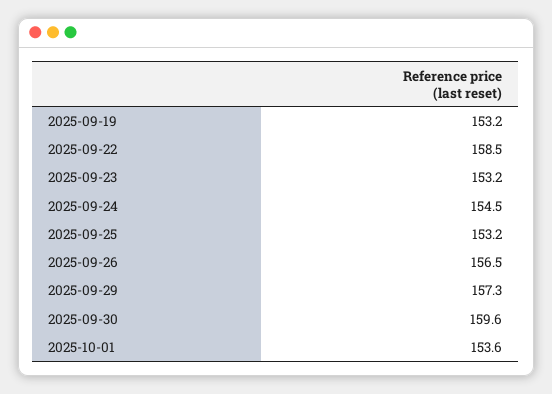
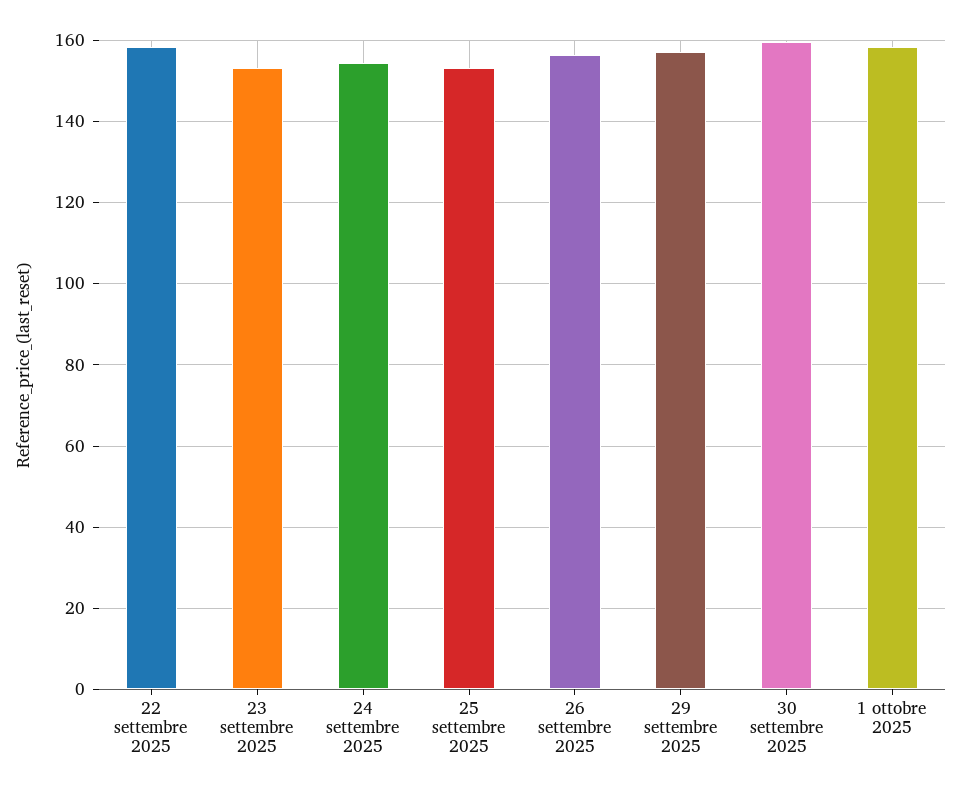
  {
-   "2025-09-19": 153.2,
    "2025-09-22": 158.5,
    "2025-09-23": 153.2,
    "2025-09-24": 154.5,
    "2025-09-25": 153.2,
    "2025-09-26": 156.5,
    "2025-09-29": 157.3,
    "2025-09-30": 159.6,
-   "2025-10-01": 153.6
+   "2025-10-01": 158
  }

